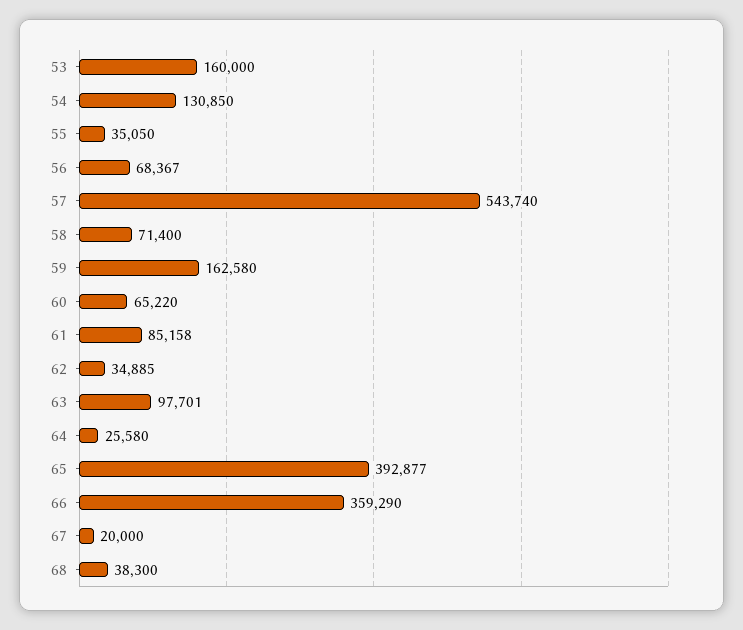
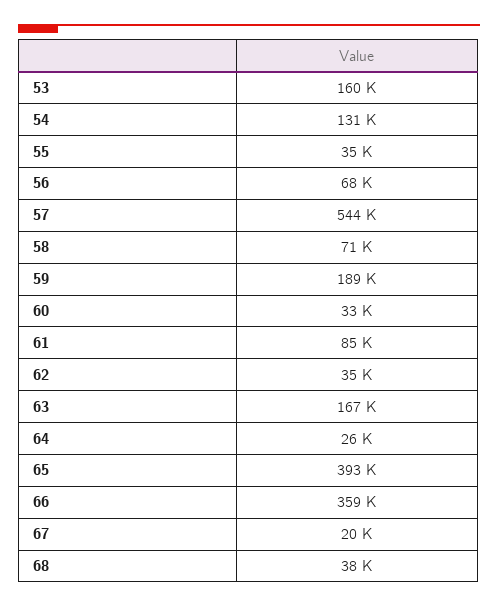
  {
    "53": 160000,
    "54": 130850,
    "55": 35050,
    "56": 68367,
    "57": 543740,
    "58": 71400,
-   "59": 162580,
+   "59": 189000,
-   "60": 65220,
+   "60": 33000,
    "61": 85158,
    "62": 34885,
-   "63": 97701,
+   "63": 167000,
    "64": 25580,
    "65": 392877,
    "66": 359290,
    "67": 20000,
    "68": 38300
  }

